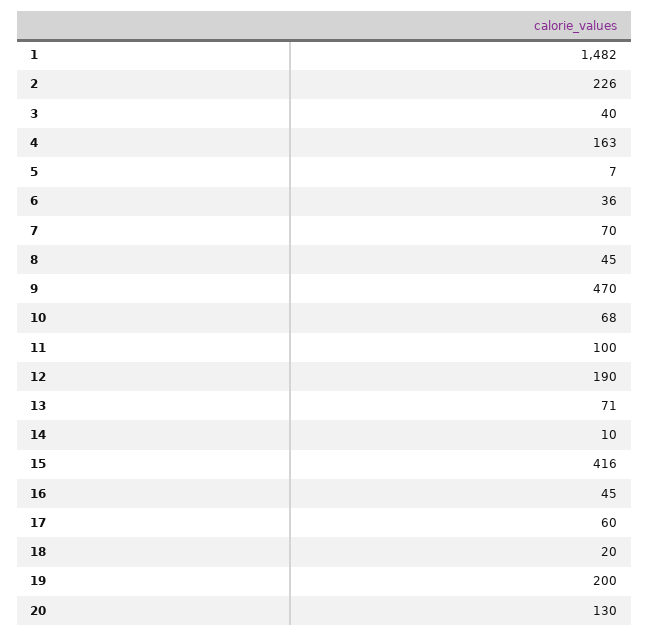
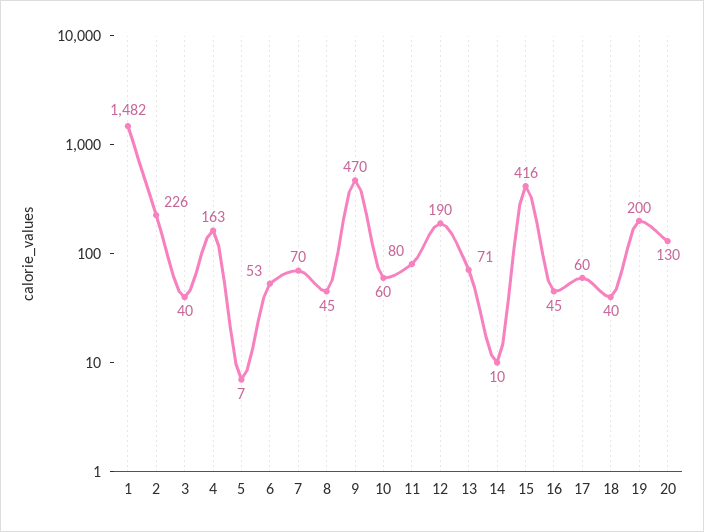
  {
    "1": 1482,
    "2": 226,
    "3": 40,
    "4": 163,
    "5": 7,
-   "6": 36,
+   "6": 53,
    "7": 70,
    "8": 45,
    "9": 470,
-   "10": 68,
+   "10": 60,
-   "11": 100,
+   "11": 80,
    "12": 190,
    "13": 71,
    "14": 10,
    "15": 416,
    "16": 45,
    "17": 60,
-   "18": 20,
+   "18": 40,
    "19": 200,
    "20": 130
  }

